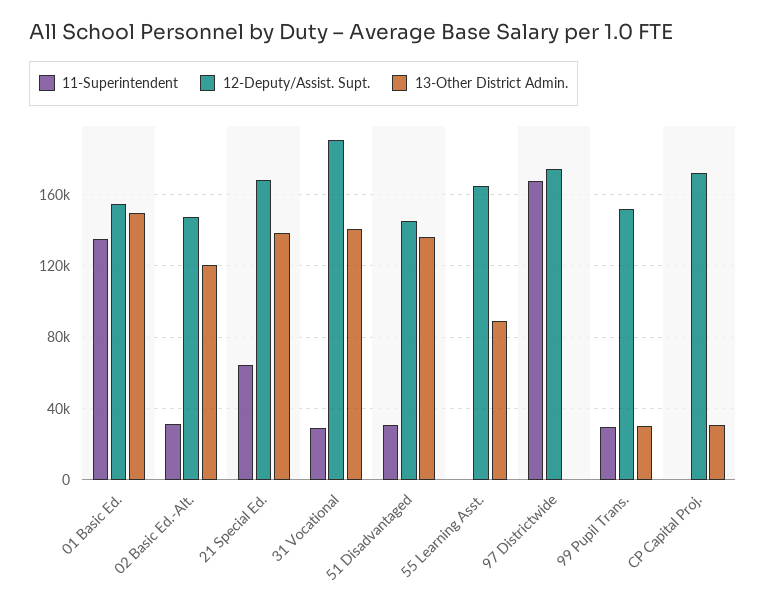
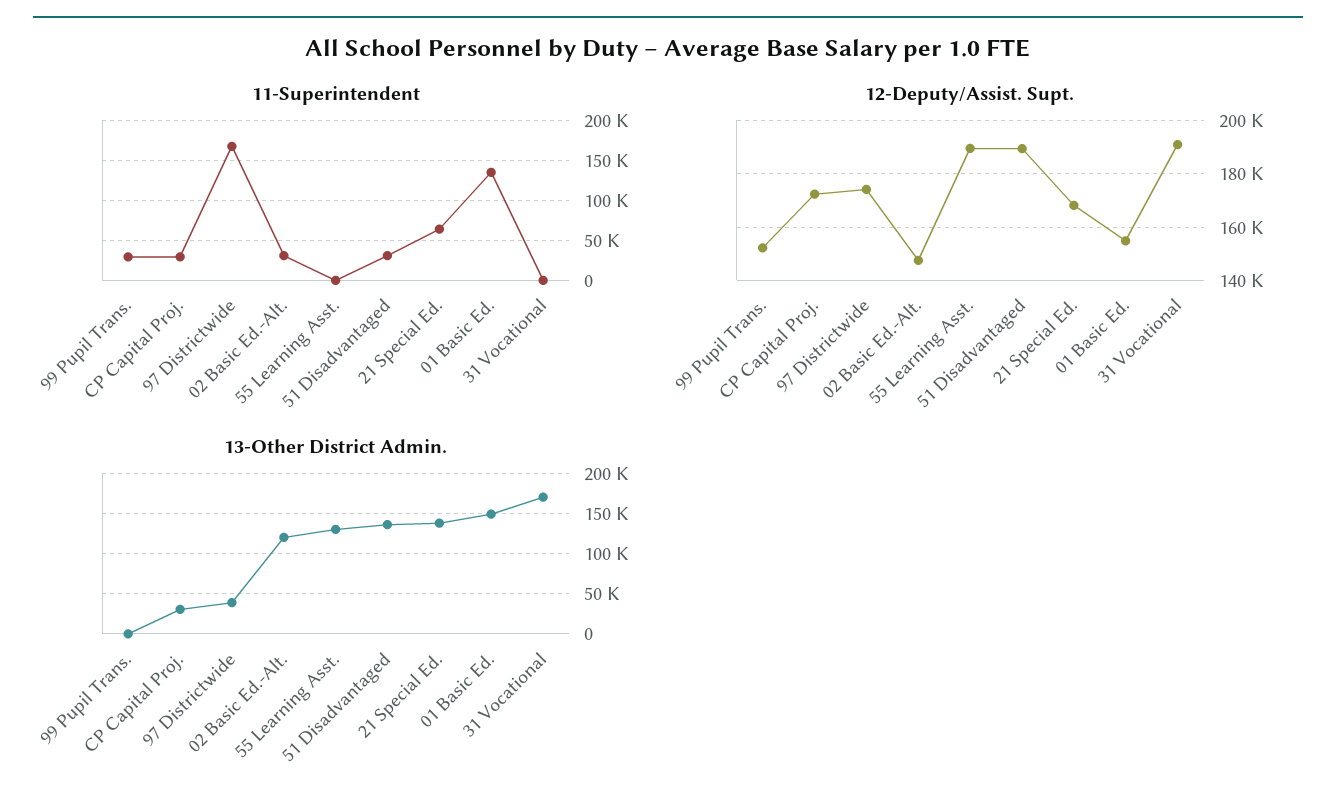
  {
    "11-Superintendent": {
      "01 Basic Ed.": 135000,
      "02 Basic Ed.-Alt.": 30000,
      "21 Special Ed.": 65000,
-     "31 Vocational": 30000,
+     "31 Vocational": 0,
      "51 Disadvantaged": 30000,
      "55 Learning Asst.": 0,
      "97 Districtwide": 170000,
      "99 Pupil Trans.": 30000,
-     "CP Capital Proj.": 0
+     "CP Capital Proj.": 30000
    },
    "12-Deputy/Assist. Supt.": {
      "01 Basic Ed.": 155000,
      "02 Basic Ed.-Alt.": 147500,
      "21 Special Ed.": 167500,
      "31 Vocational": 190000,
-     "51 Disadvantaged": 145000,
+     "51 Disadvantaged": 190000,
-     "55 Learning Asst.": 165000,
+     "55 Learning Asst.": 190000,
      "97 Districtwide": 175000,
      "99 Pupil Trans.": 152500,
      "CP Capital Proj.": 172500
    },
    "13-Other District Admin.": {
      "01 Basic Ed.": 150000,
      "02 Basic Ed.-Alt.": 120000,
      "21 Special Ed.": 140000,
-     "31 Vocational": 140000,
+     "31 Vocational": 170000,
      "51 Disadvantaged": 135000,
-     "55 Learning Asst.": 90000,
+     "55 Learning Asst.": 130000,
-     "97 Districtwide": 0,
+     "97 Districtwide": 40000,
-     "99 Pupil Trans.": 30000,
+     "99 Pupil Trans.": 0,
      "CP Capital Proj.": 30000
    }
  }

